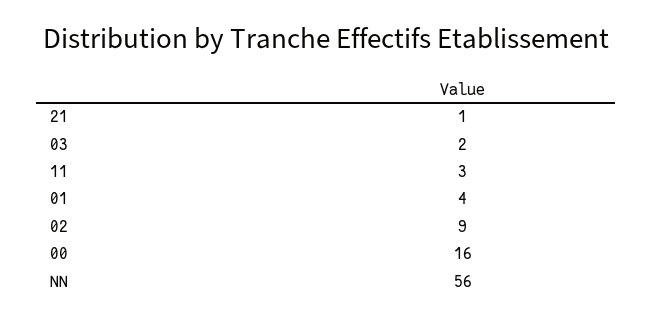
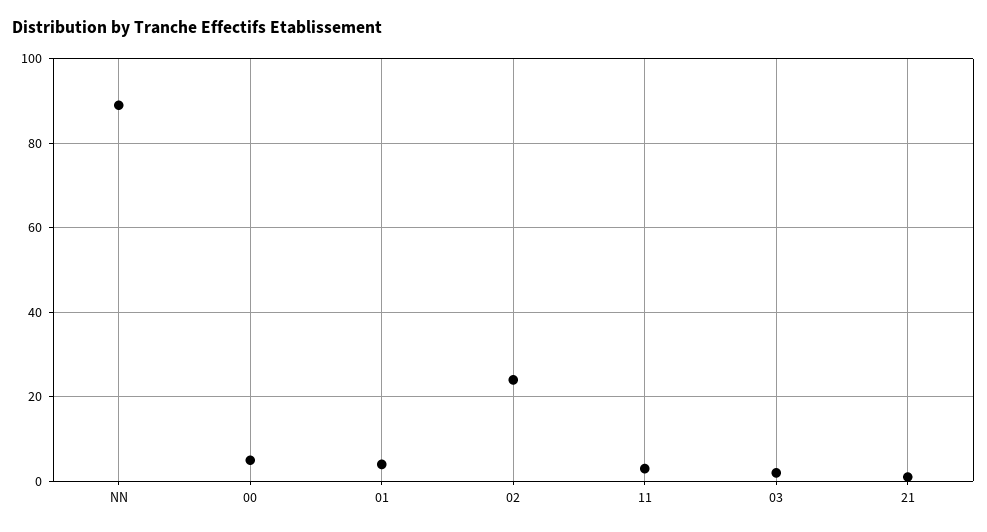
  {
    "21": 1,
    "03": 2,
    "11": 3,
    "01": 4,
-   "02": 9,
+   "02": 25,
-   "00": 16,
+   "00": 5,
-   "NN": 56
+   "NN": 90
  }

